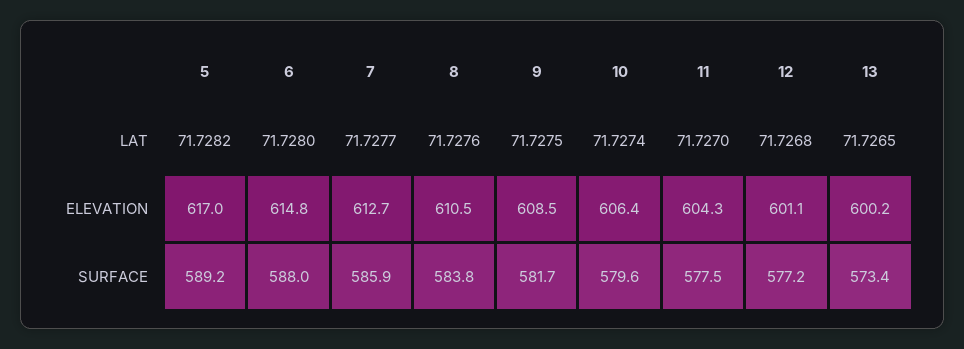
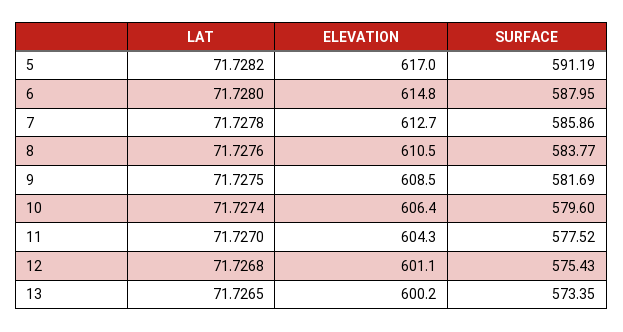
  {
    "5": {
      "LAT": 71.7282,
      "ELEVATION": 617,
-     "SURFACE": 589.2
+     "SURFACE": 591.19
    },
    "6": {
      "LAT": 71.728,
      "ELEVATION": 614.8,
      "SURFACE": 587.95
    },
    "7": {
-     "LAT": 71.7277,
+     "LAT": 71.7278,
      "ELEVATION": 612.7,
      "SURFACE": 585.86
    },
    "8": {
      "LAT": 71.7276,
      "ELEVATION": 610.5,
      "SURFACE": 583.77
    },
    "9": {
      "LAT": 71.7275,
      "ELEVATION": 608.5,
      "SURFACE": 581.69
    },
    "10": {
      "LAT": 71.7274,
      "ELEVATION": 606.4,
      "SURFACE": 579.6
    },
    "11": {
      "LAT": 71.727,
      "ELEVATION": 604.3,
      "SURFACE": 577.52
    },
    "12": {
      "LAT": 71.7268,
      "ELEVATION": 601.1,
-     "SURFACE": 577.2
+     "SURFACE": 575.43
    },
    "13": {
      "LAT": 71.7265,
      "ELEVATION": 600.2,
      "SURFACE": 573.35
    }
  }

